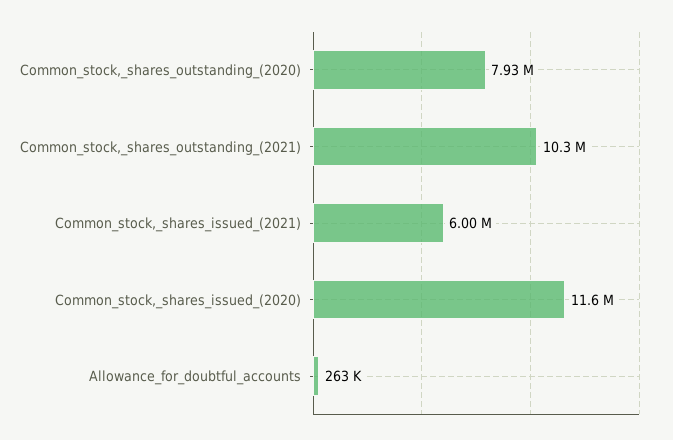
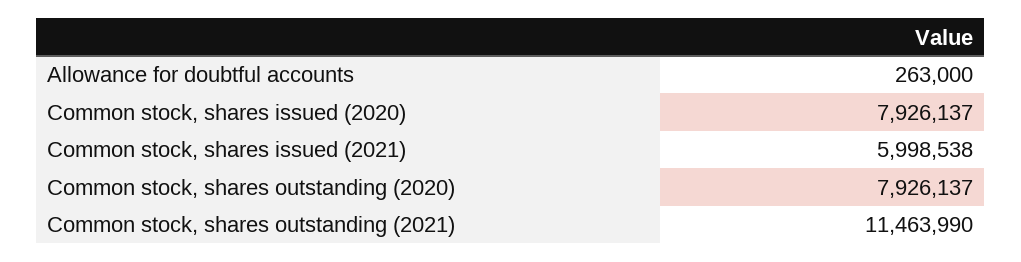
  {
    "Common_stock,_shares_outstanding_(2020)": 7926137,
-   "Common_stock,_shares_outstanding_(2021)": 10300000,
+   "Common_stock,_shares_outstanding_(2021)": 11463990,
    "Common_stock,_shares_issued_(2021)": 5998538,
-   "Common_stock,_shares_issued_(2020)": 11600000,
+   "Common_stock,_shares_issued_(2020)": 7926137,
    "Allowance_for_doubtful_accounts": 263000
  }

